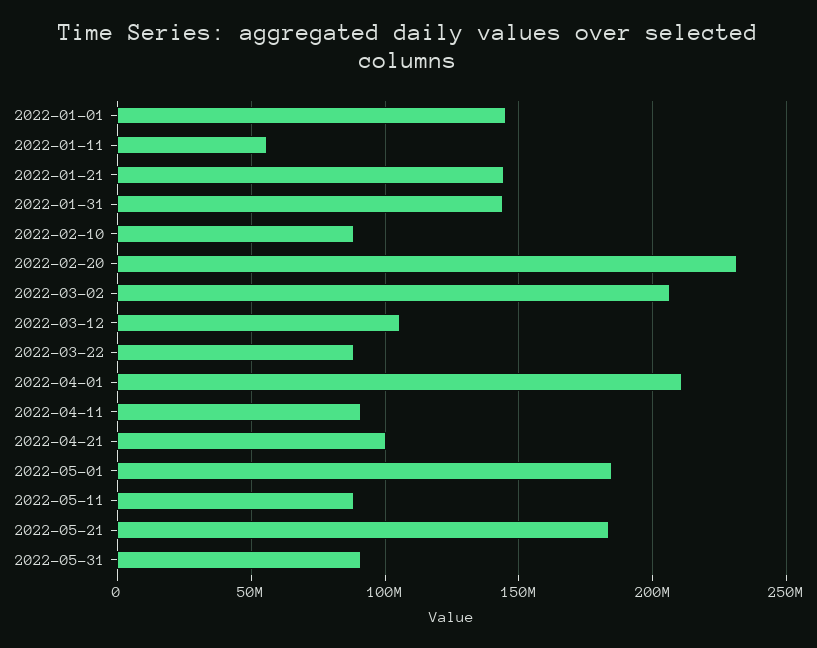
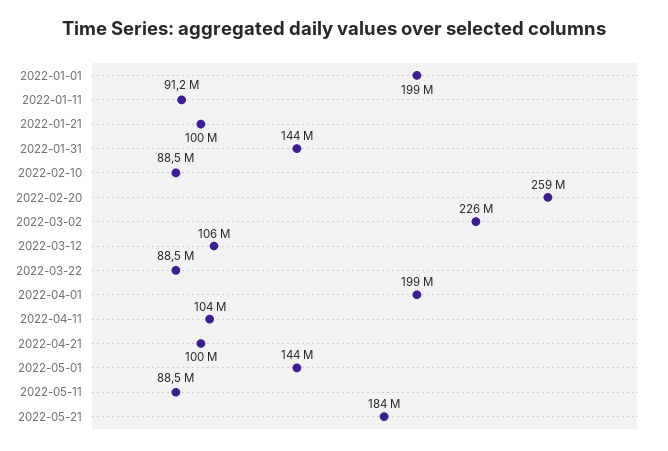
  {
-   "2022-01-01": 145000000,
+   "2022-01-01": 199000000,
-   "2022-01-11": 55000000,
+   "2022-01-11": 91200000,
-   "2022-01-21": 145000000,
+   "2022-01-21": 100000000,
    "2022-01-31": 144000000,
    "2022-02-10": 88500000,
-   "2022-02-20": 230000000,
+   "2022-02-20": 259000000,
-   "2022-03-02": 205000000,
+   "2022-03-02": 226000000,
    "2022-03-12": 106000000,
    "2022-03-22": 88500000,
-   "2022-04-01": 210000000,
+   "2022-04-01": 199000000,
-   "2022-04-11": 90000000,
+   "2022-04-11": 104000000,
    "2022-04-21": 100000000,
-   "2022-05-01": 185000000,
+   "2022-05-01": 144000000,
    "2022-05-11": 88500000,
-   "2022-05-21": 184000000,
+   "2022-05-21": 184000000
-   "2022-05-31": 90000000
  }

